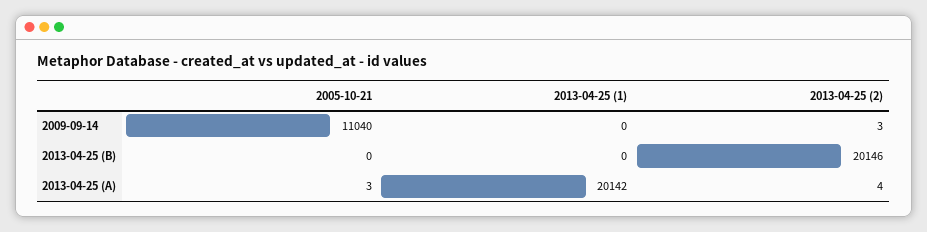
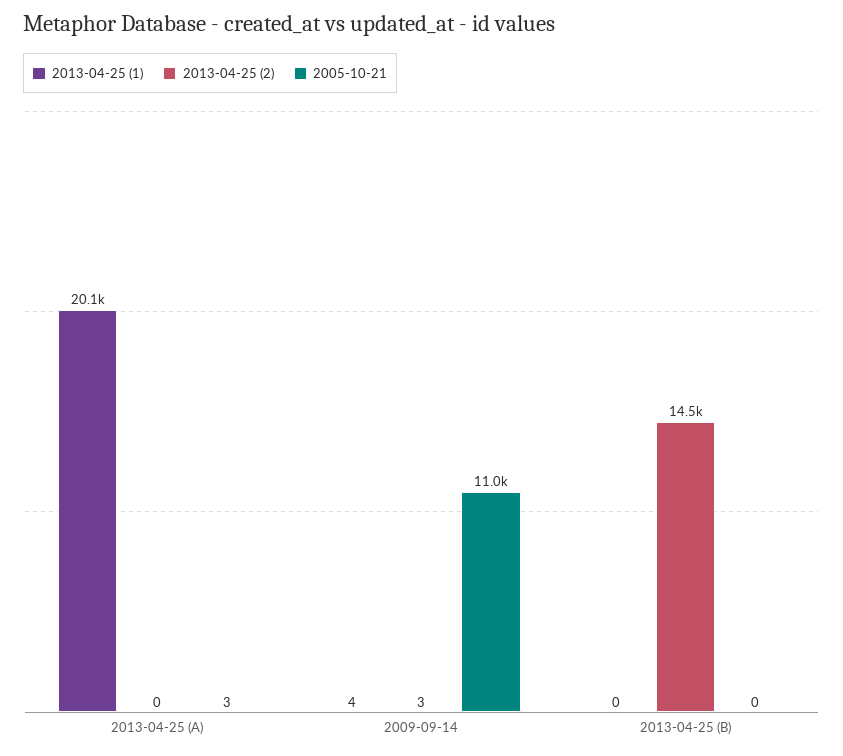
  {
    "2005-10-21": {
      "2009-09-14": 11040,
      "2013-04-25 (B)": 0,
      "2013-04-25 (A)": 3
    },
    "2013-04-25 (1)": {
-     "2009-09-14": 0,
+     "2009-09-14": 4,
      "2013-04-25 (B)": 0,
      "2013-04-25 (A)": 20142
    },
    "2013-04-25 (2)": {
      "2009-09-14": 3,
-     "2013-04-25 (B)": 20146,
+     "2013-04-25 (B)": 14500,
-     "2013-04-25 (A)": 4
+     "2013-04-25 (A)": 0
    }
  }

